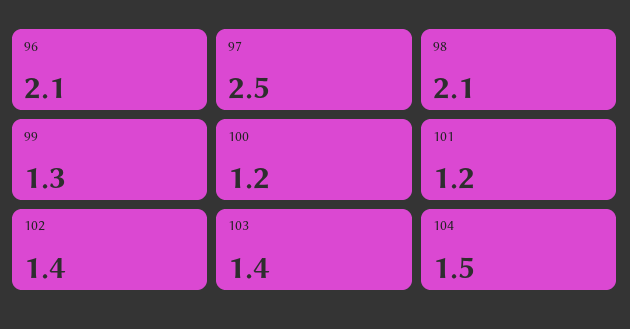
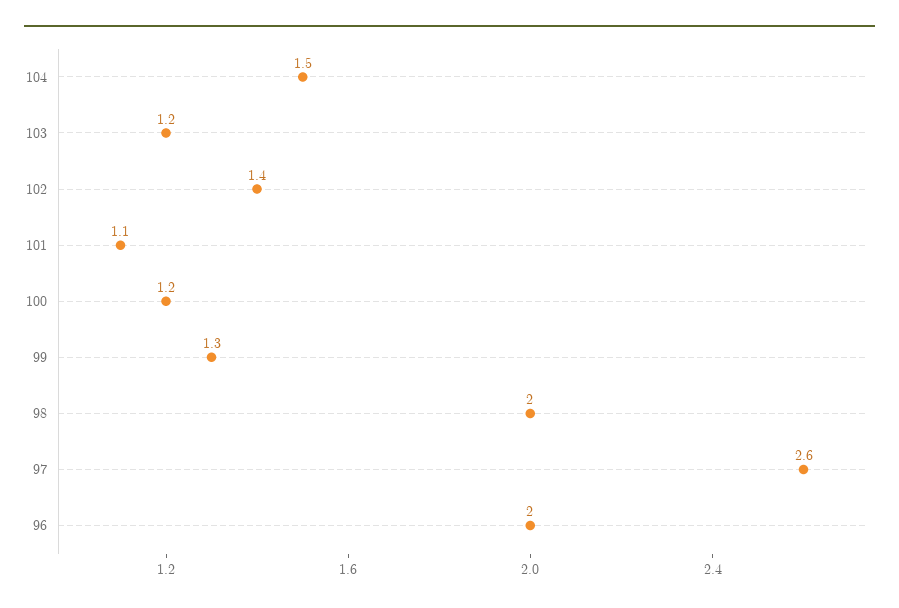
  {
-   "96": 2.1,
+   "96": 2,
-   "97": 2.5,
+   "97": 2.6,
-   "98": 2.1,
+   "98": 2,
    "99": 1.3,
    "100": 1.2,
-   "101": 1.2,
+   "101": 1.1,
    "102": 1.4,
-   "103": 1.4,
+   "103": 1.2,
    "104": 1.5
  }

